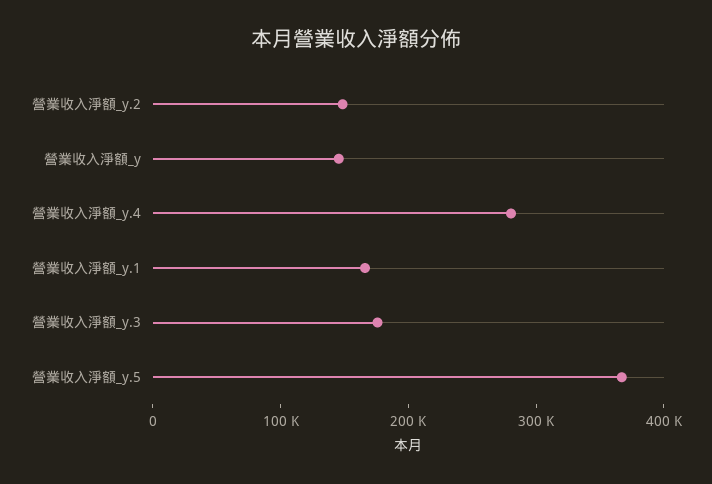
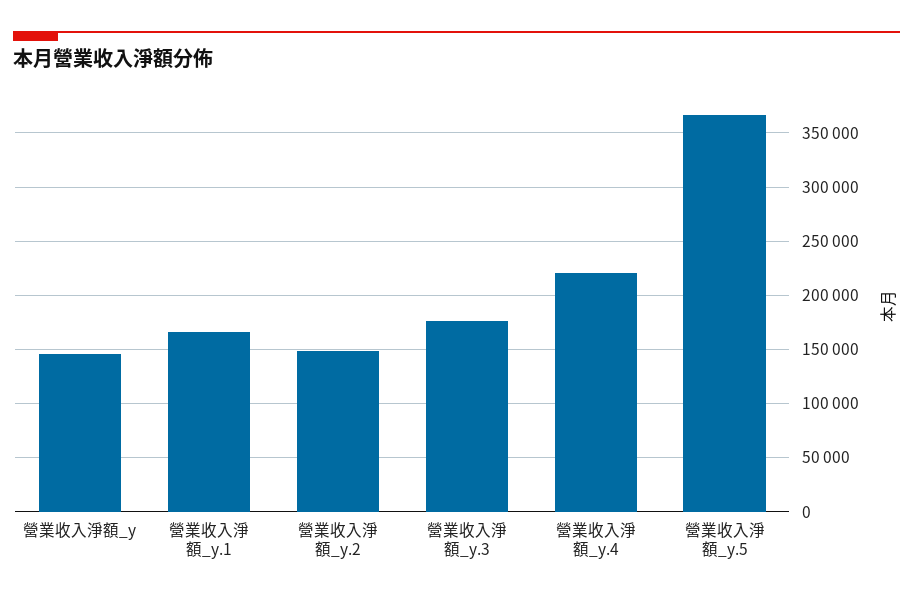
  {
    "營業收入淨額_y.2": 150000,
    "營業收入淨額_y": 150000,
-   "營業收入淨額_y.4": 280000,
+   "營業收入淨額_y.4": 220000,
    "營業收入淨額_y.1": 170000,
    "營業收入淨額_y.3": 180000,
    "營業收入淨額_y.5": 370000
  }

